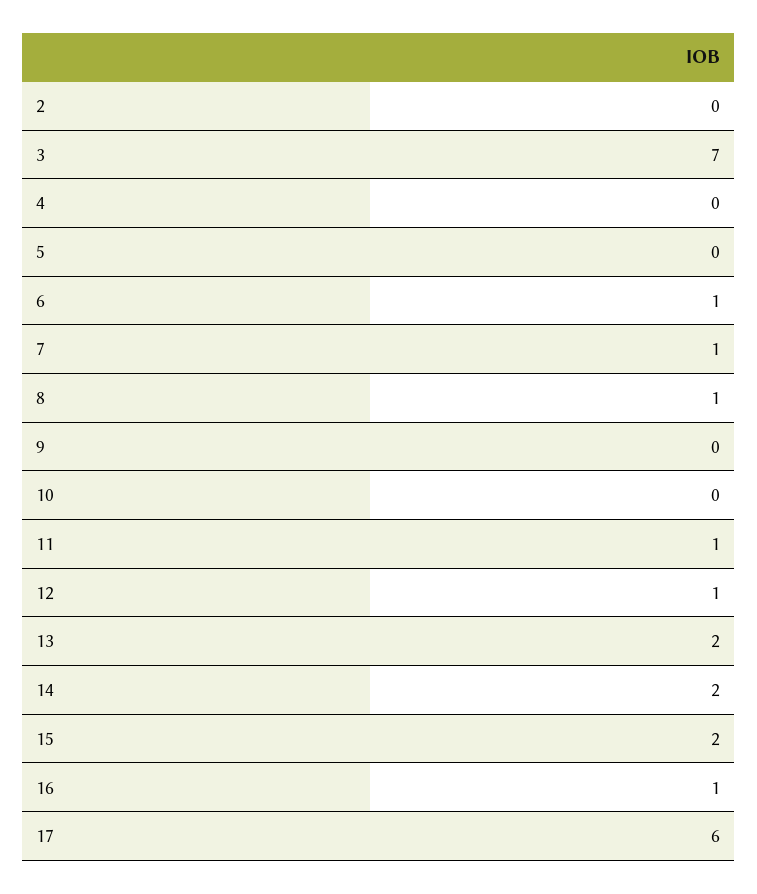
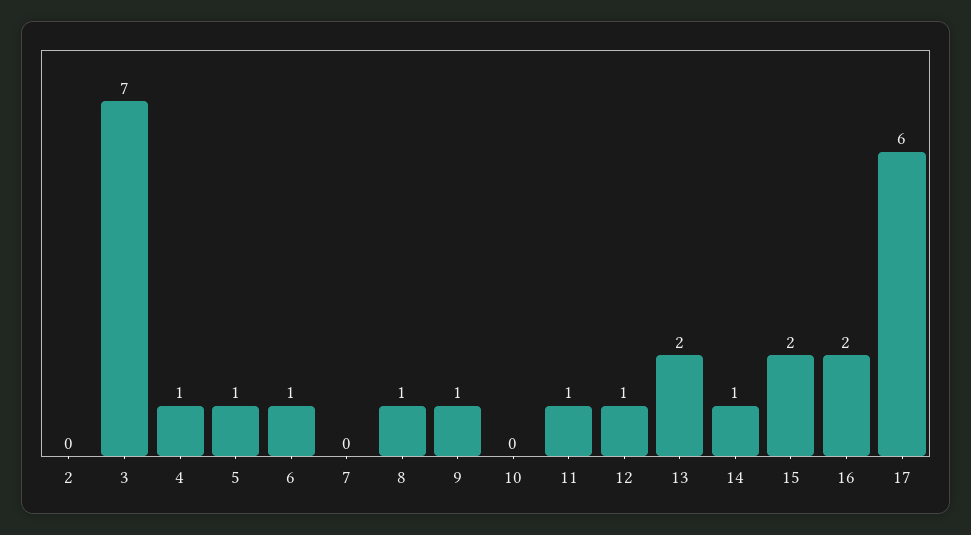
  {
    "2": 0,
    "3": 7,
-   "4": 0,
+   "4": 1,
-   "5": 0,
+   "5": 1,
    "6": 1,
-   "7": 1,
+   "7": 0,
    "8": 1,
-   "9": 0,
+   "9": 1,
    "10": 0,
    "11": 1,
    "12": 1,
    "13": 2,
-   "14": 2,
+   "14": 1,
    "15": 2,
-   "16": 1,
+   "16": 2,
    "17": 6
  }

